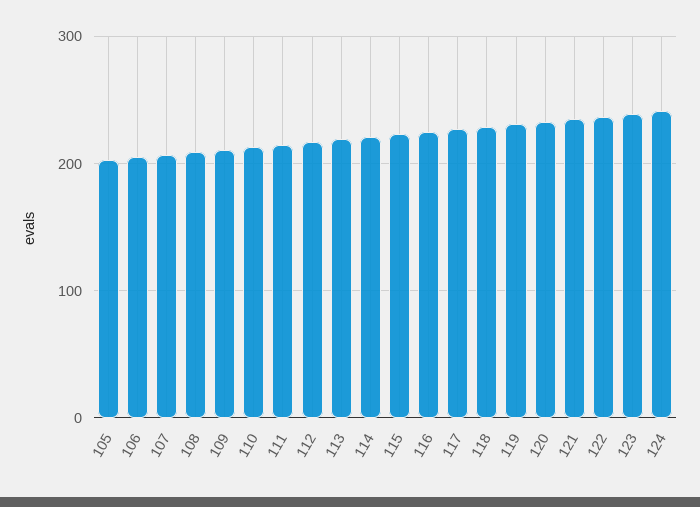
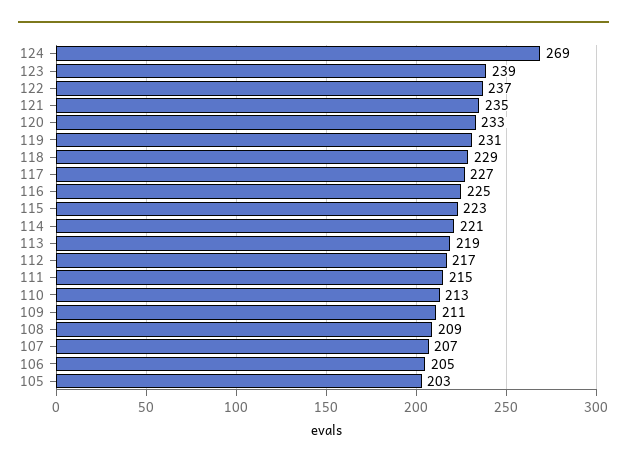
  {
    "105": 203,
    "106": 205,
    "107": 207,
    "108": 209,
    "109": 211,
    "110": 213,
    "111": 215,
    "112": 217,
    "113": 219,
    "114": 221,
    "115": 223,
    "116": 225,
    "117": 227,
    "118": 229,
    "119": 231,
    "120": 233,
    "121": 235,
    "122": 237,
    "123": 239,
-   "124": 240
+   "124": 269
  }

